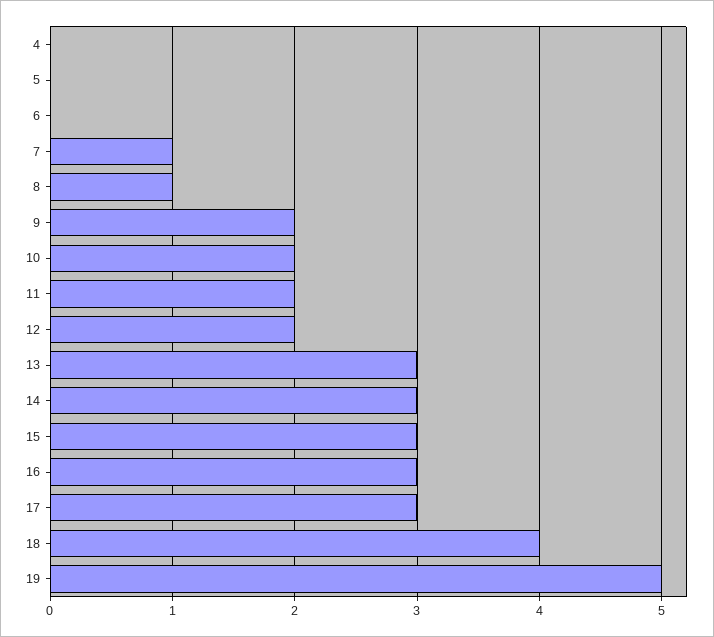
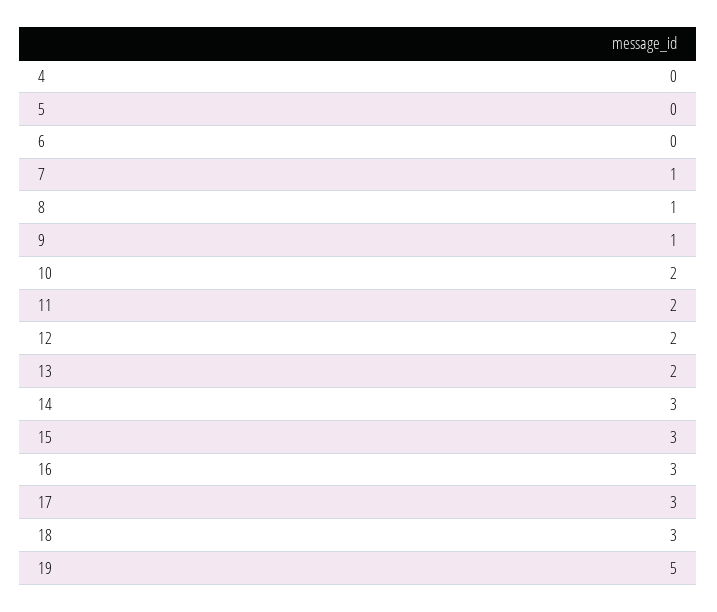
  {
    "4": 0,
    "5": 0,
    "6": 0,
    "7": 1,
    "8": 1,
-   "9": 2,
+   "9": 1,
    "10": 2,
    "11": 2,
    "12": 2,
-   "13": 3,
+   "13": 2,
    "14": 3,
    "15": 3,
    "16": 3,
    "17": 3,
-   "18": 4,
+   "18": 3,
    "19": 5
  }

